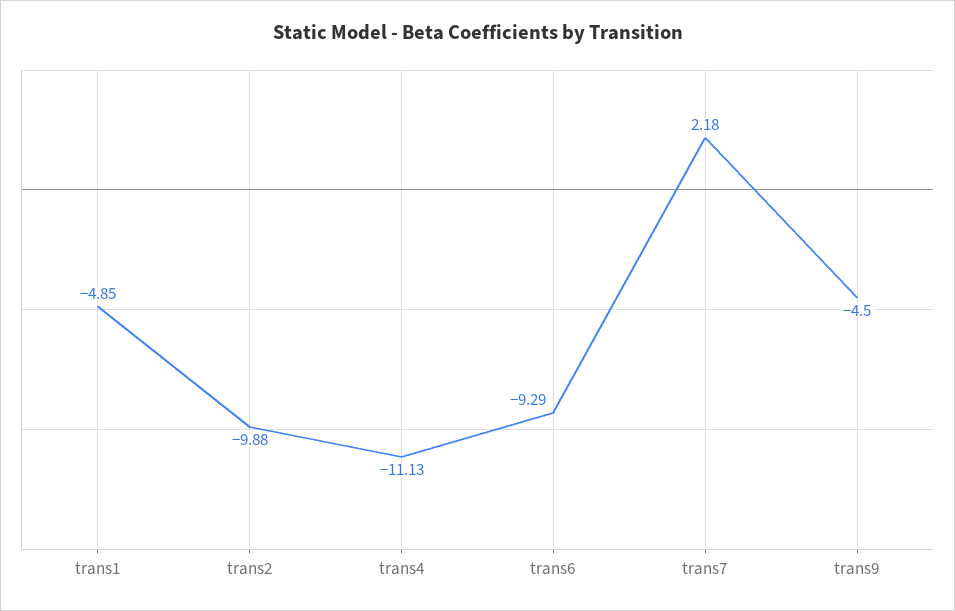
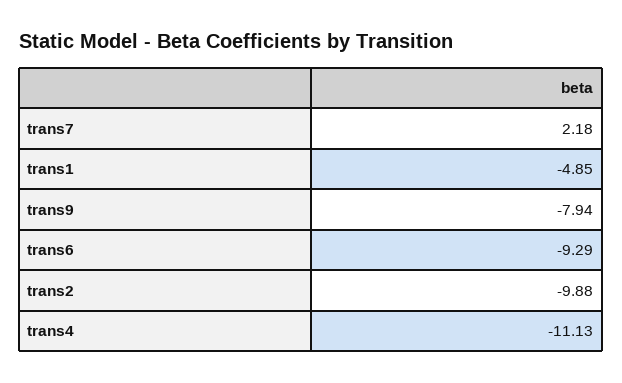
  {
    "trans1": -4.85,
    "trans2": -9.88,
    "trans4": -11.13,
    "trans6": -9.29,
    "trans7": 2.18,
-   "trans9": -4.5
+   "trans9": -7.94
  }

